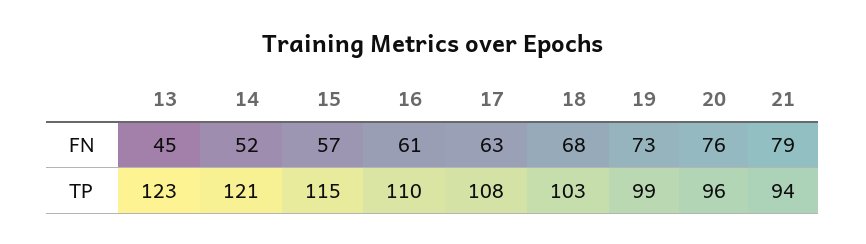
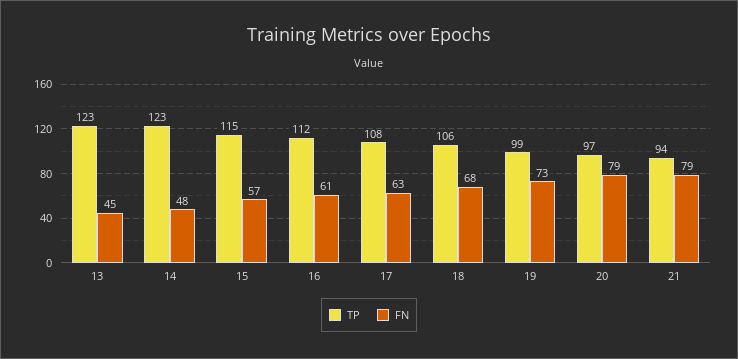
  {
    "FN": {
      "13": 45,
-     "14": 52,
+     "14": 48,
      "15": 57,
      "16": 61,
      "17": 63,
      "18": 68,
      "19": 73,
-     "20": 76,
+     "20": 79,
      "21": 79
    },
    "TP": {
      "13": 123,
-     "14": 121,
+     "14": 123,
      "15": 115,
-     "16": 110,
+     "16": 112,
      "17": 108,
-     "18": 103,
+     "18": 106,
      "19": 99,
-     "20": 96,
+     "20": 97,
      "21": 94
    }
  }

